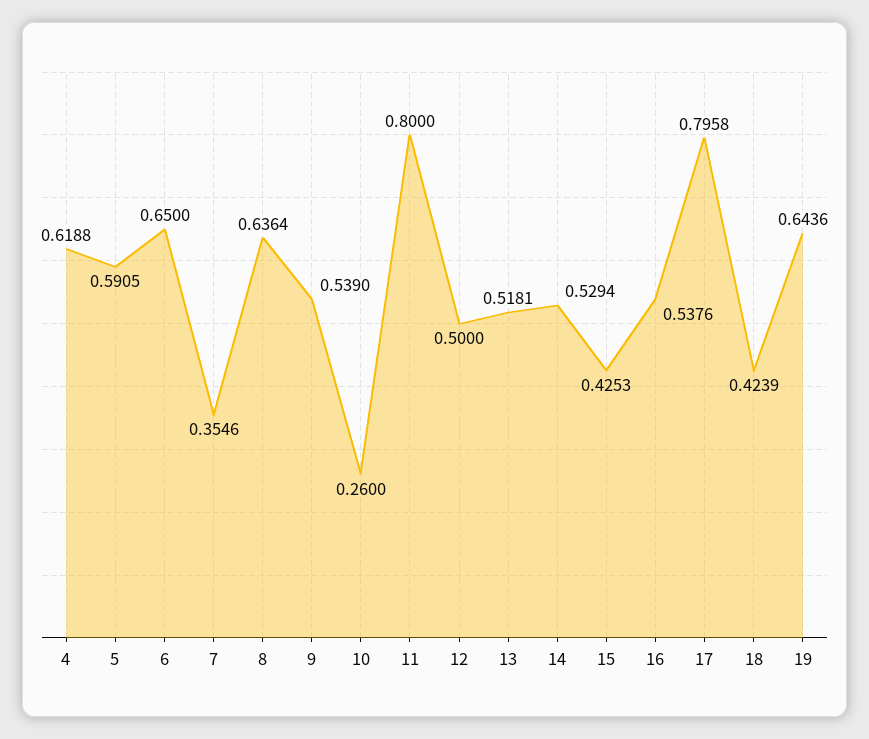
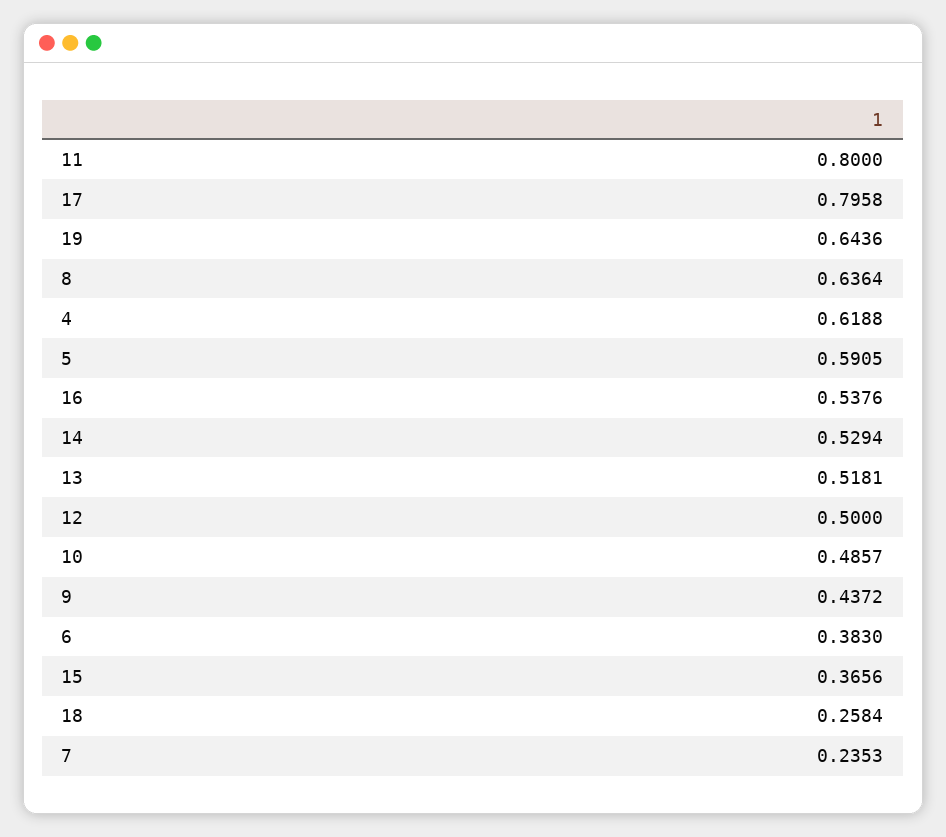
  {
    "4": 0.6188,
    "5": 0.5905,
-   "6": 0.65,
+   "6": 0.383,
-   "7": 0.3546,
+   "7": 0.2353,
    "8": 0.6364,
-   "9": 0.539,
+   "9": 0.4372,
-   "10": 0.26,
+   "10": 0.4857,
    "11": 0.8,
    "12": 0.5,
    "13": 0.5181,
    "14": 0.5294,
-   "15": 0.4253,
+   "15": 0.3656,
    "16": 0.5376,
    "17": 0.7958,
-   "18": 0.4239,
+   "18": 0.2584,
    "19": 0.6436
  }

